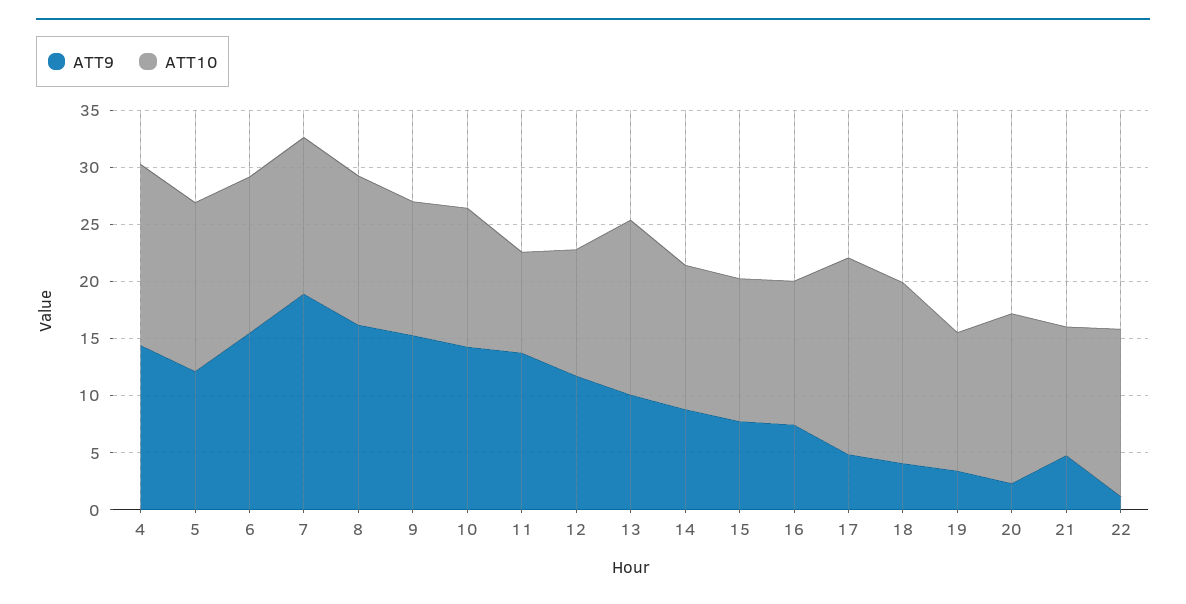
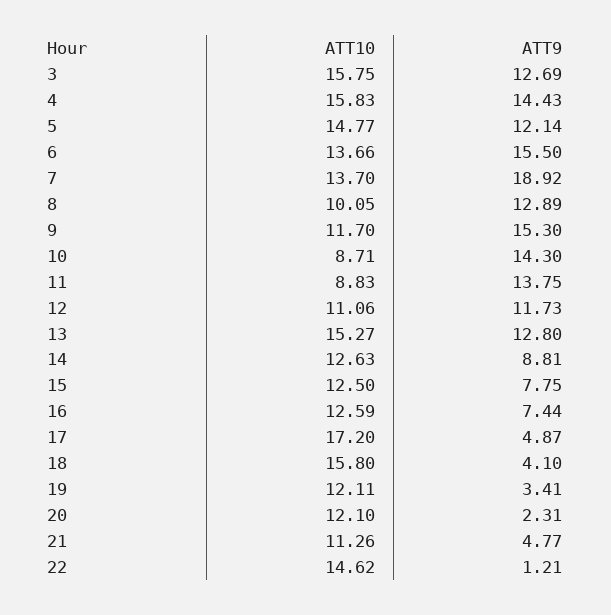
  {
    "ATT9": {
      "4": 14.43,
      "5": 12.14,
      "6": 15.5,
      "7": 18.92,
-     "8": 16,
+     "8": 12.89,
      "9": 15.3,
      "10": 14.3,
      "11": 13.75,
      "12": 11.73,
-     "13": 10,
+     "13": 12.8,
      "14": 8.81,
      "15": 7.75,
      "16": 7.44,
      "17": 4.87,
      "18": 4.1,
      "19": 3.41,
      "20": 2.31,
      "21": 4.77,
-     "22": 1.21
+     "22": 1.21,
+     "3": 12.69
    },
    "ATT10": {
      "4": 15.83,
      "5": 14.77,
      "6": 13.66,
      "7": 13.7,
-     "8": 13,
+     "8": 10.05,
      "9": 11.7,
-     "10": 12,
+     "10": 8.71,
      "11": 8.83,
      "12": 11.06,
      "13": 15.27,
      "14": 12.63,
      "15": 12.5,
      "16": 12.59,
      "17": 17.2,
      "18": 15.8,
      "19": 12.11,
-     "20": 15,
+     "20": 12.1,
      "21": 11.26,
-     "22": 14.62
+     "22": 14.62,
+     "3": 15.75
    }
  }

